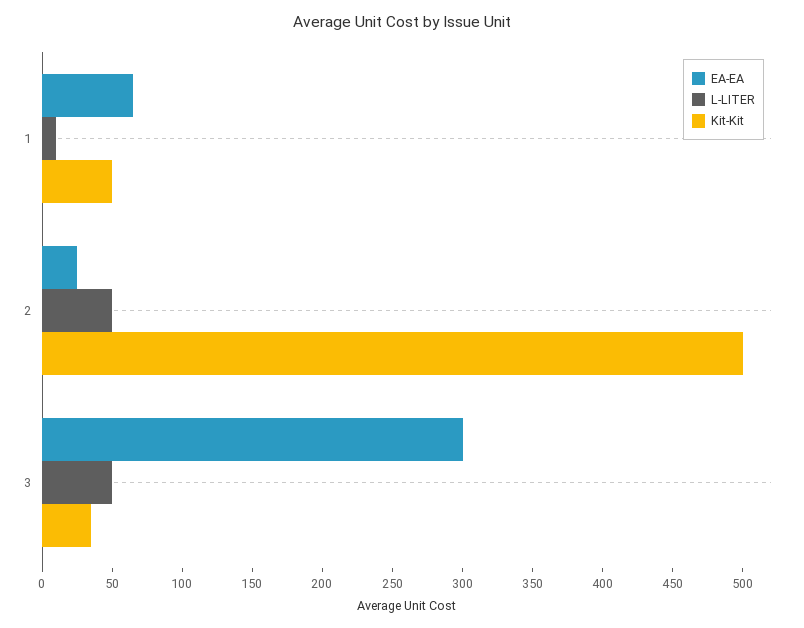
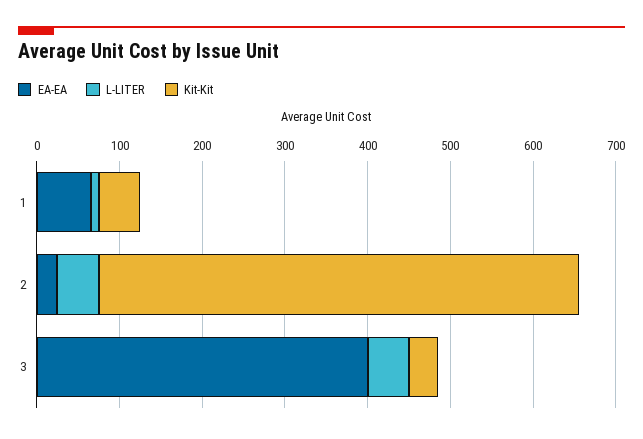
  {
    "EA-EA": {
      "1": 70,
      "2": 30,
-     "3": 300
+     "3": 400
    },
    "L-LITER": {
      "1": 10,
      "2": 50,
      "3": 50
    },
    "Kit-Kit": {
      "1": 50,
-     "2": 500,
+     "2": 580,
      "3": 40
    }
  }

